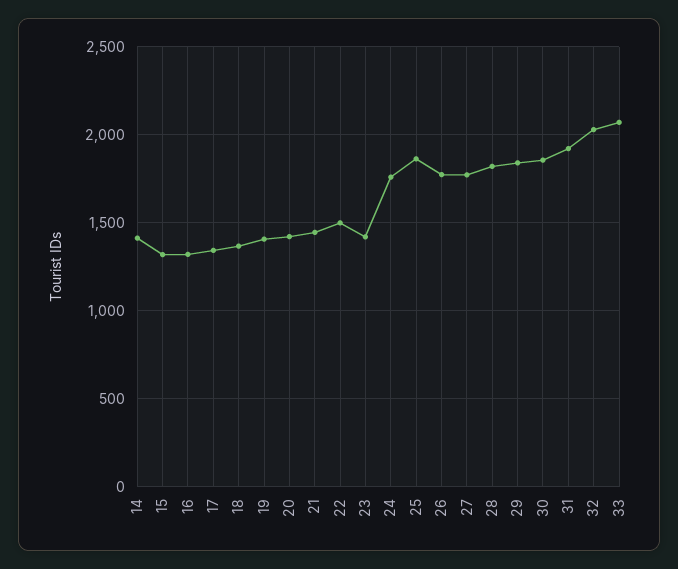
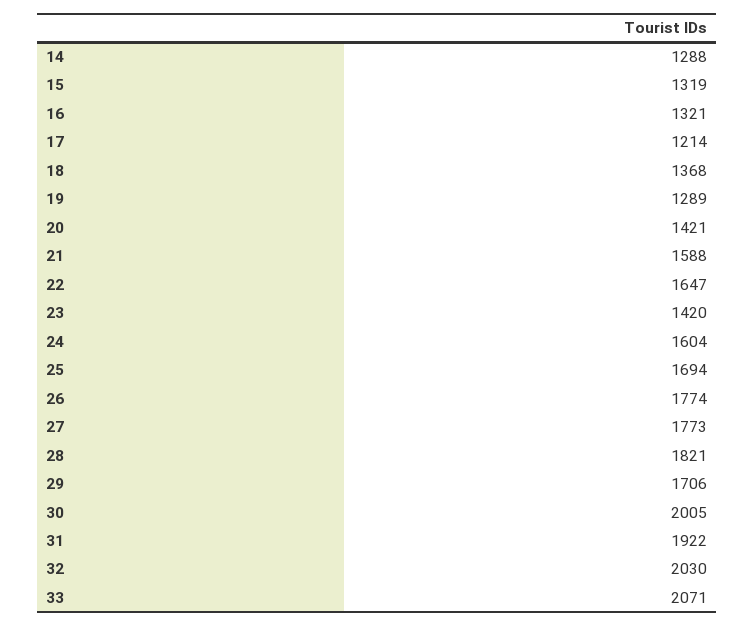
  {
-   "14": 1400,
+   "14": 1288,
    "15": 1319,
    "16": 1321,
-   "17": 1350,
+   "17": 1214,
    "18": 1368,
-   "19": 1400,
+   "19": 1289,
    "20": 1421,
-   "21": 1450,
+   "21": 1588,
-   "22": 1500,
+   "22": 1647,
    "23": 1420,
-   "24": 1750,
+   "24": 1604,
-   "25": 1850,
+   "25": 1694,
    "26": 1774,
    "27": 1773,
    "28": 1821,
-   "29": 1850,
+   "29": 1706,
-   "30": 1850,
+   "30": 2005,
    "31": 1922,
    "32": 2030,
    "33": 2071
  }

